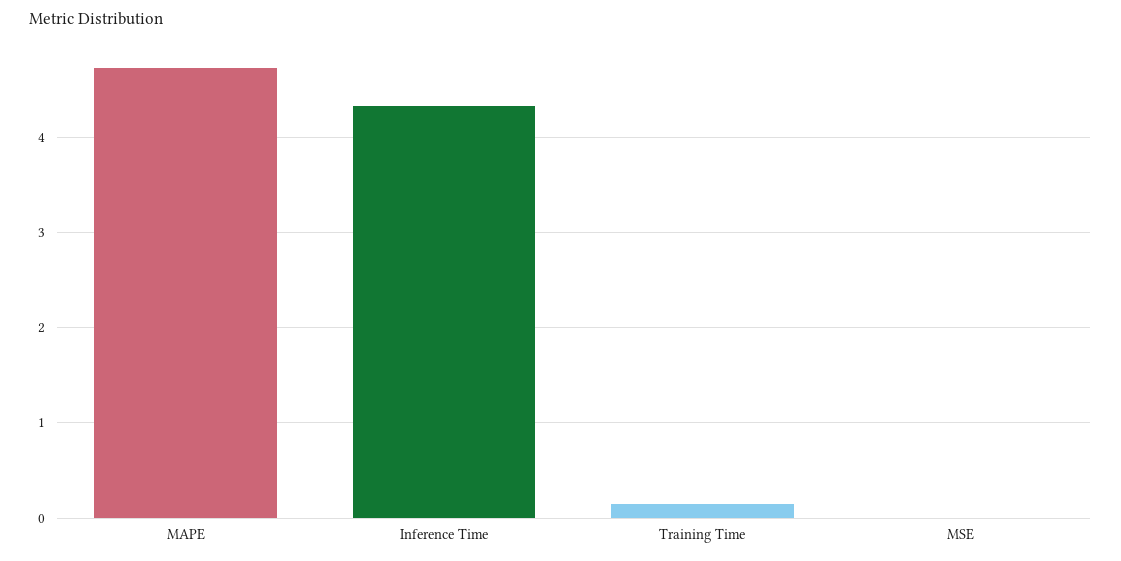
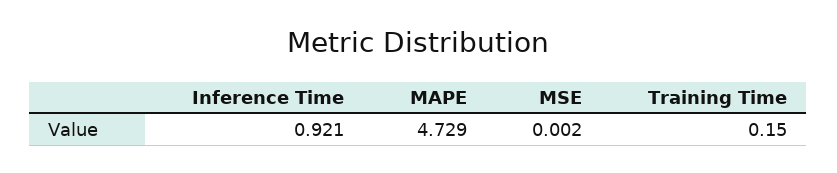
  {
    "MAPE": 4.729,
-   "Inference Time": 4.3,
+   "Inference Time": 0.921,
    "Training Time": 0.15,
    "MSE": 0.002
  }

